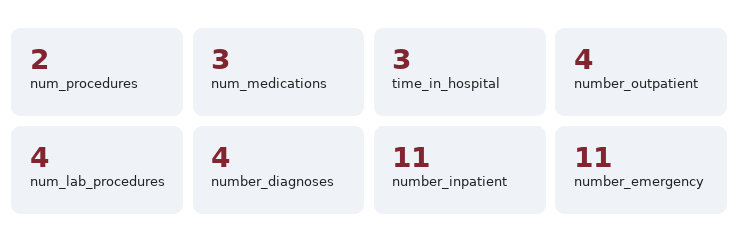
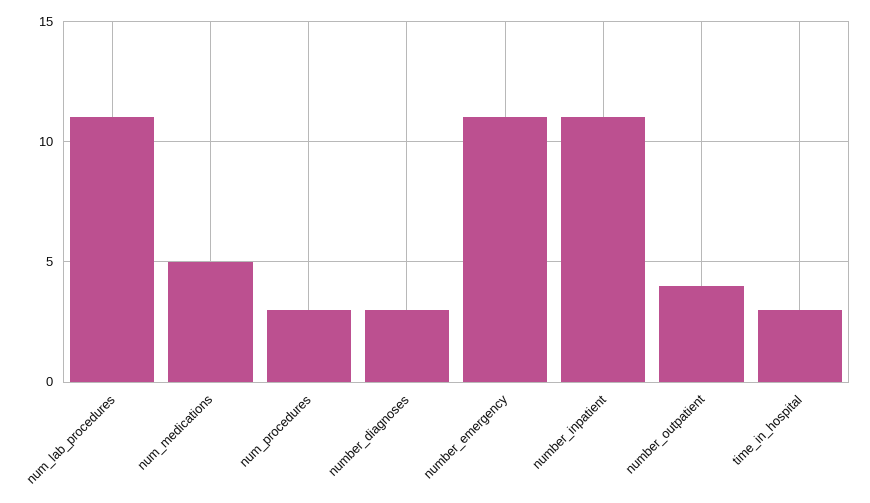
  {
-   "num_procedures": 2,
+   "num_procedures": 3,
-   "num_medications": 3,
+   "num_medications": 5,
    "time_in_hospital": 3,
    "number_outpatient": 4,
-   "num_lab_procedures": 4,
+   "num_lab_procedures": 11,
-   "number_diagnoses": 4,
+   "number_diagnoses": 3,
    "number_inpatient": 11,
    "number_emergency": 11
  }

